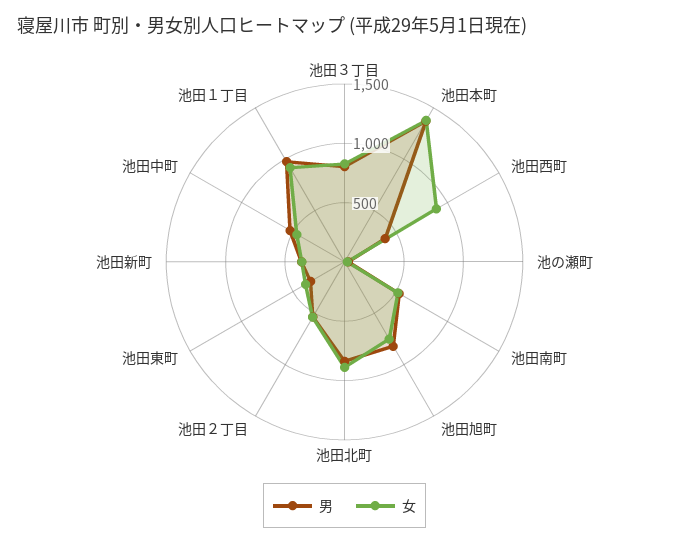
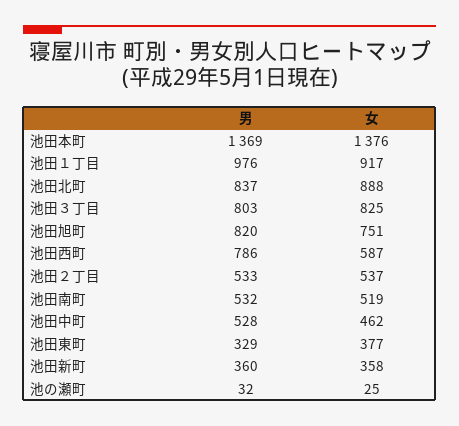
  {
    "男": {
      "池田３丁目": 803,
      "池田本町": 1369,
-     "池田西町": 400,
+     "池田西町": 786,
      "池の瀬町": 32,
      "池田南町": 532,
      "池田旭町": 820,
      "池田北町": 837,
      "池田２丁目": 533,
      "池田東町": 329,
      "池田新町": 360,
      "池田中町": 528,
      "池田１丁目": 976
    },
    "女": {
      "池田３丁目": 825,
      "池田本町": 1376,
-     "池田西町": 900,
+     "池田西町": 587,
      "池の瀬町": 25,
      "池田南町": 519,
      "池田旭町": 751,
      "池田北町": 888,
      "池田２丁目": 537,
      "池田東町": 377,
      "池田新町": 358,
      "池田中町": 462,
      "池田１丁目": 917
    }
  }

